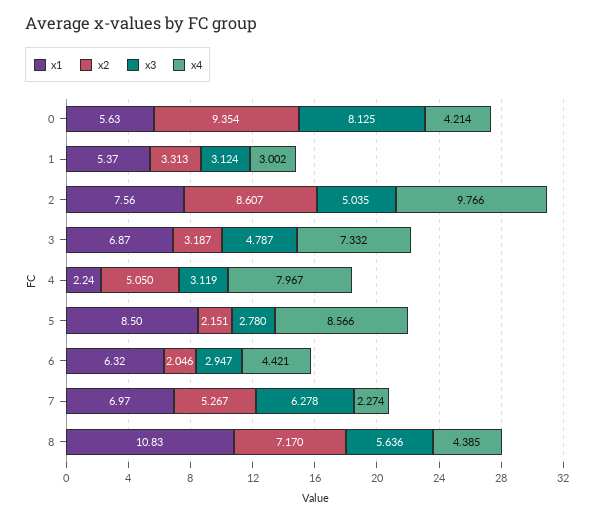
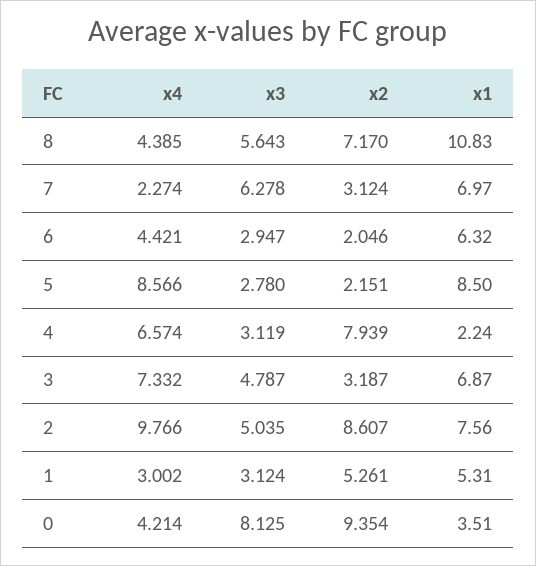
  {
    "x1": {
-     "0": 5.63,
+     "0": 3.51,
-     "1": 5.37,
+     "1": 5.31,
      "2": 7.56,
      "3": 6.87,
      "4": 2.24,
      "5": 8.5,
      "6": 6.32,
      "7": 6.97,
      "8": 10.83
    },
    "x2": {
      "0": 9.354,
-     "1": 3.313,
+     "1": 5.261,
      "2": 8.607,
      "3": 3.187,
-     "4": 5.05,
+     "4": 7.939,
      "5": 2.151,
      "6": 2.046,
-     "7": 5.267,
+     "7": 3.124,
      "8": 7.17
    },
    "x3": {
      "0": 8.125,
      "1": 3.124,
      "2": 5.035,
      "3": 4.787,
      "4": 3.119,
      "5": 2.78,
      "6": 2.947,
      "7": 6.278,
-     "8": 5.636
+     "8": 5.643
    },
    "x4": {
      "0": 4.214,
      "1": 3.002,
      "2": 9.766,
      "3": 7.332,
-     "4": 7.967,
+     "4": 6.574,
      "5": 8.566,
      "6": 4.421,
      "7": 2.274,
      "8": 4.385
    }
  }

